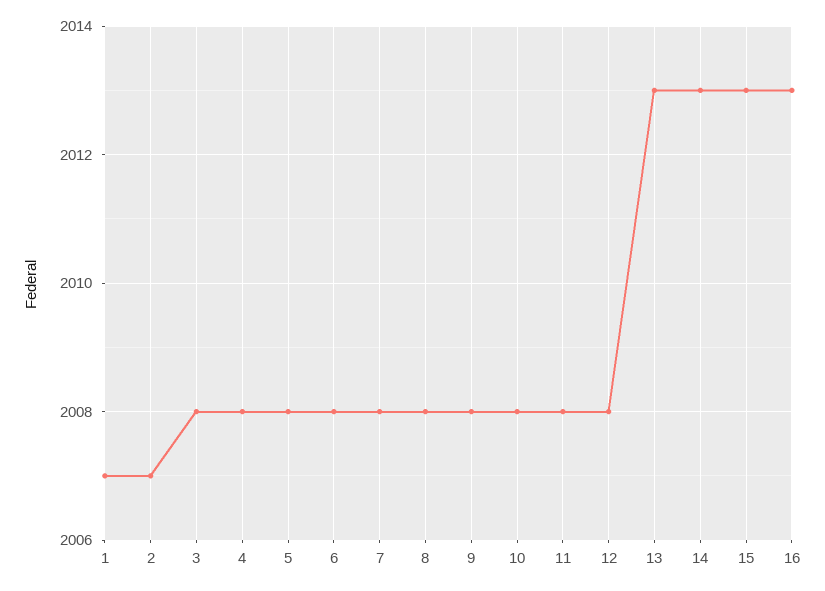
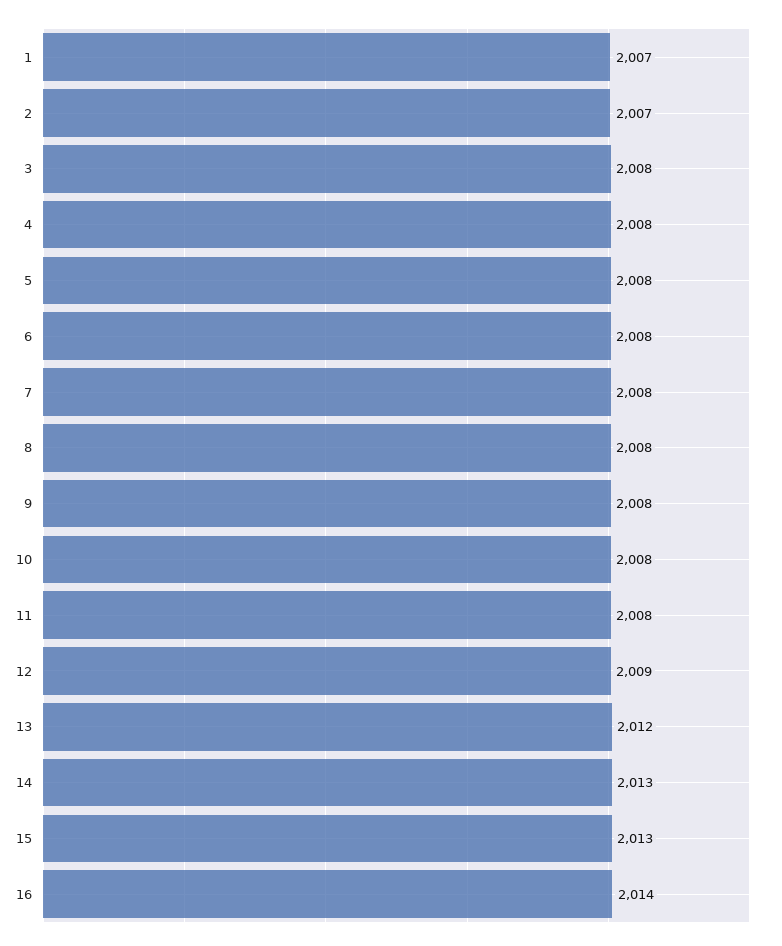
  {
    "1": 2007,
    "2": 2007,
    "3": 2008,
    "4": 2008,
    "5": 2008,
    "6": 2008,
    "7": 2008,
    "8": 2008,
    "9": 2008,
    "10": 2008,
    "11": 2008,
-   "12": 2008,
+   "12": 2009,
-   "13": 2013,
+   "13": 2012,
    "14": 2013,
    "15": 2013,
-   "16": 2013
+   "16": 2014
  }

